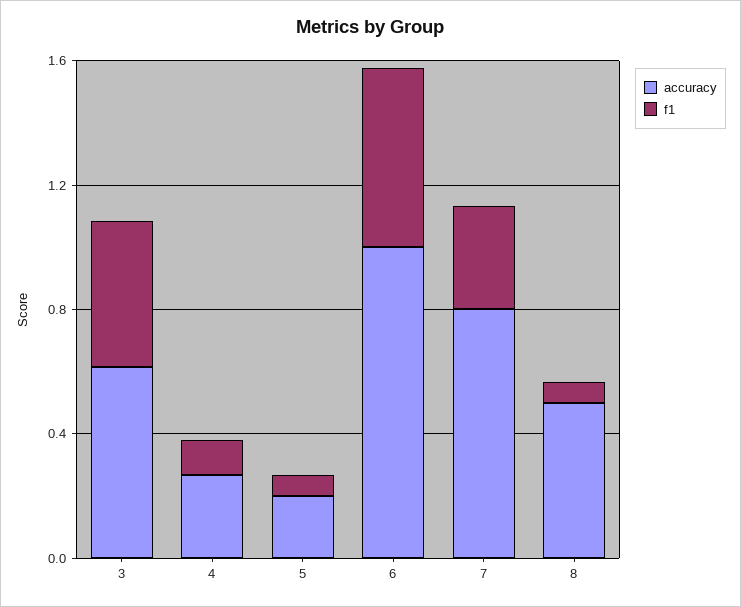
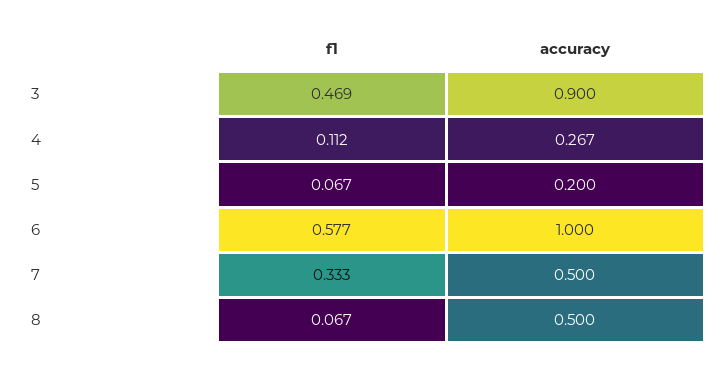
  {
    "accuracy": {
-     "3": 0.6,
+     "3": 0.9,
      "4": 0.267,
      "5": 0.2,
      "6": 1,
-     "7": 0.8,
+     "7": 0.5,
      "8": 0.5
    },
    "f1": {
      "3": 0.469,
      "4": 0.112,
      "5": 0.067,
      "6": 0.577,
      "7": 0.333,
      "8": 0.067
    }
  }

